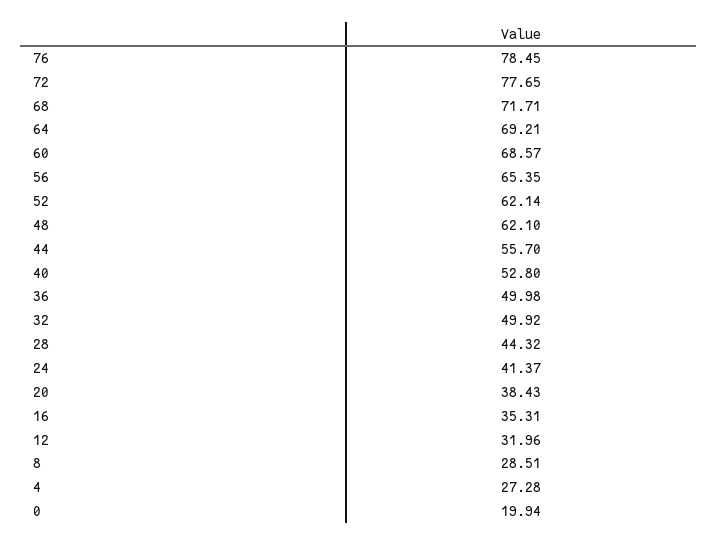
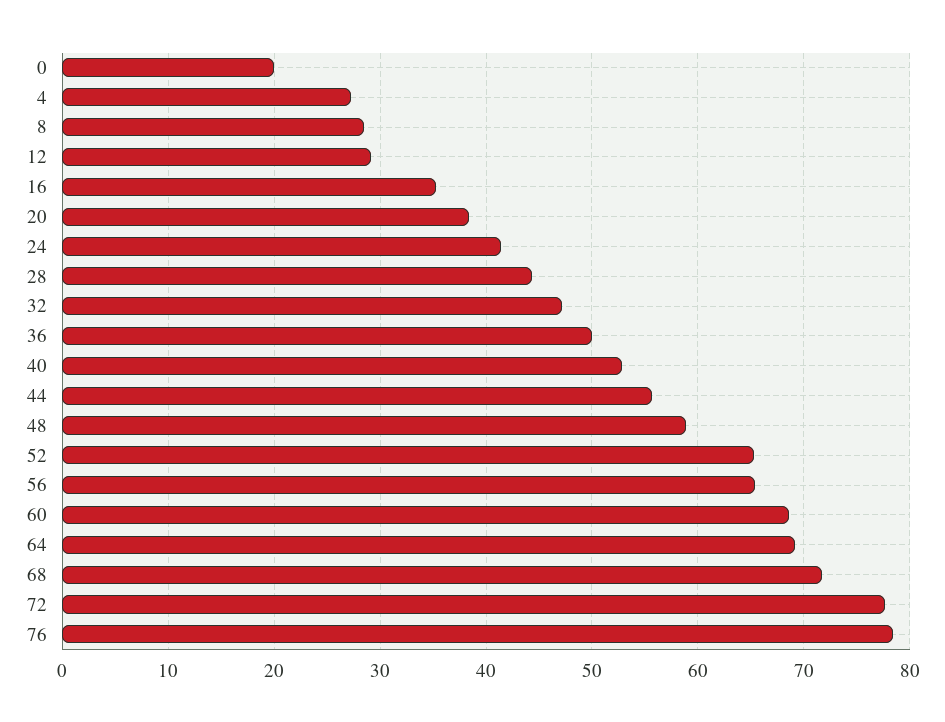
  {
    "76": 78.45,
    "72": 77.65,
    "68": 71.71,
    "64": 69.21,
    "60": 68.57,
    "56": 65.35,
-   "52": 62.14,
+   "52": 65,
-   "48": 62.1,
+   "48": 59,
    "44": 55.7,
    "40": 52.8,
    "36": 49.98,
-   "32": 49.92,
+   "32": 47,
    "28": 44.32,
    "24": 41.37,
    "20": 38.43,
    "16": 35.31,
-   "12": 31.96,
+   "12": 29,
    "8": 28.51,
    "4": 27.28,
    "0": 19.94
  }

